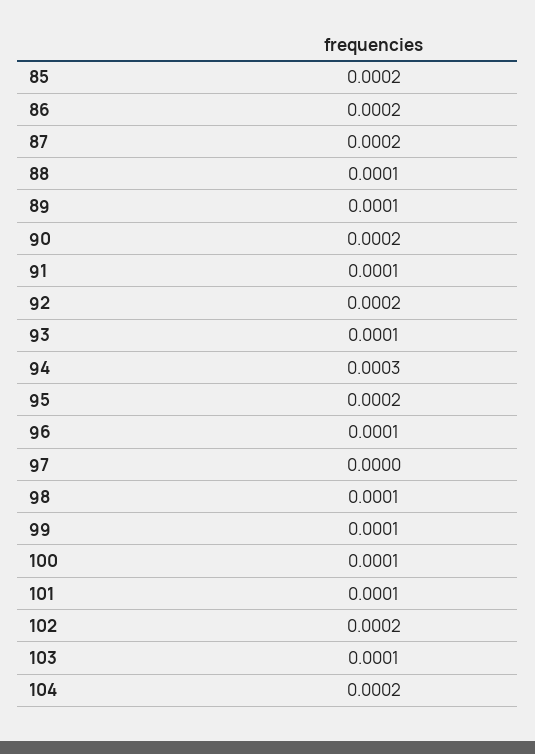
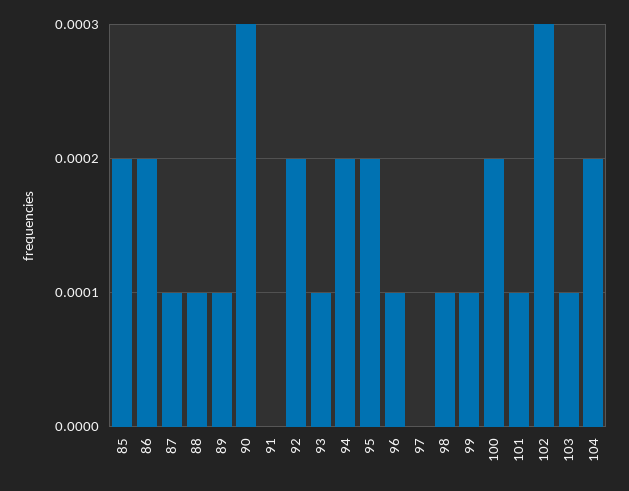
  {
    "85": 0.0002,
    "86": 0.0002,
-   "87": 0.0002,
+   "87": 0.0001,
    "88": 0.0001,
    "89": 0.0001,
-   "90": 0.0002,
+   "90": 0.0003,
-   "91": 0.0001,
+   "91": 0,
    "92": 0.0002,
    "93": 0.0001,
-   "94": 0.0003,
+   "94": 0.0002,
    "95": 0.0002,
    "96": 0.0001,
    "97": 0,
    "98": 0.0001,
    "99": 0.0001,
-   "100": 0.0001,
+   "100": 0.0002,
    "101": 0.0001,
-   "102": 0.0002,
+   "102": 0.0003,
    "103": 0.0001,
    "104": 0.0002
  }

